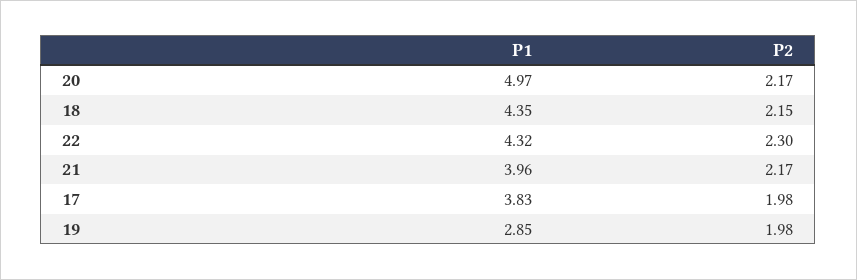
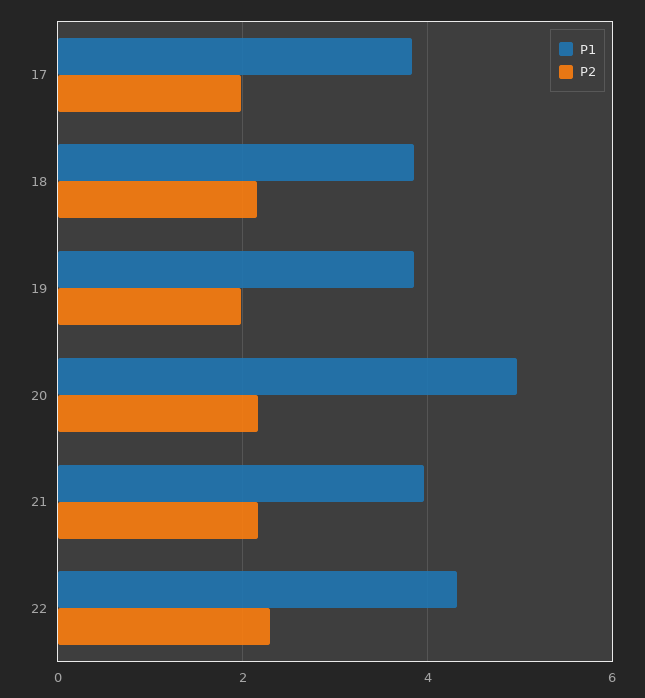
  {
    "P1": {
      "20": 4.97,
-     "18": 4.35,
+     "18": 3.8,
      "22": 4.32,
      "21": 3.96,
      "17": 3.83,
-     "19": 2.85
+     "19": 3.8
    },
    "P2": {
      "20": 2.17,
      "18": 2.15,
      "22": 2.3,
      "21": 2.17,
      "17": 1.98,
      "19": 1.98
    }
  }

